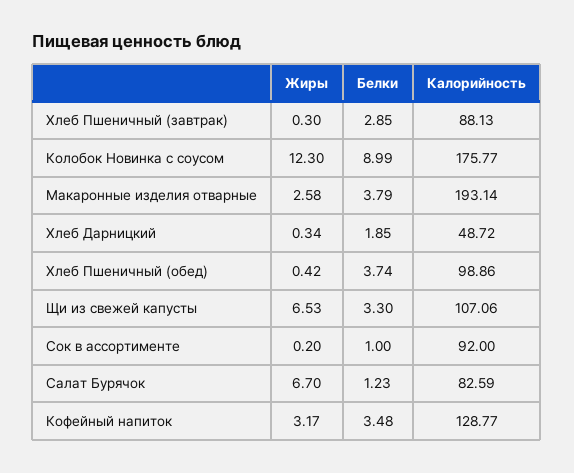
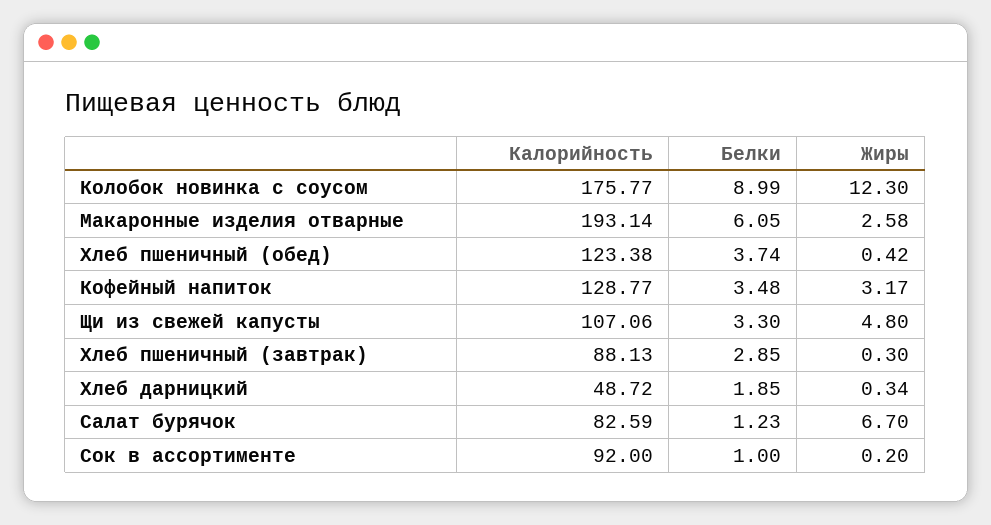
  {
    "Жиры": {
      "Хлеб Пшеничный (завтрак)": 0.3,
      "Колобок Новинка с соусом": 12.3,
      "Макаронные изделия отварные": 2.58,
      "Хлеб Дарницкий": 0.34,
      "Хлеб Пшеничный (обед)": 0.42,
-     "Щи из свежей капусты": 6.53,
+     "Щи из свежей капусты": 4.8,
      "Сок в ассортименте": 0.2,
      "Салат Бурячок": 6.7,
      "Кофейный напиток": 3.17
    },
    "Белки": {
      "Хлеб Пшеничный (завтрак)": 2.85,
      "Колобок Новинка с соусом": 8.99,
-     "Макаронные изделия отварные": 3.79,
+     "Макаронные изделия отварные": 6.05,
      "Хлеб Дарницкий": 1.85,
      "Хлеб Пшеничный (обед)": 3.74,
      "Щи из свежей капусты": 3.3,
      "Сок в ассортименте": 1,
      "Салат Бурячок": 1.23,
      "Кофейный напиток": 3.48
    },
    "Калорийность": {
      "Хлеб Пшеничный (завтрак)": 88.13,
      "Колобок Новинка с соусом": 175.77,
      "Макаронные изделия отварные": 193.14,
      "Хлеб Дарницкий": 48.72,
-     "Хлеб Пшеничный (обед)": 98.86,
+     "Хлеб Пшеничный (обед)": 123.38,
      "Щи из свежей капусты": 107.06,
      "Сок в ассортименте": 92,
      "Салат Бурячок": 82.59,
      "Кофейный напиток": 128.77
    }
  }

